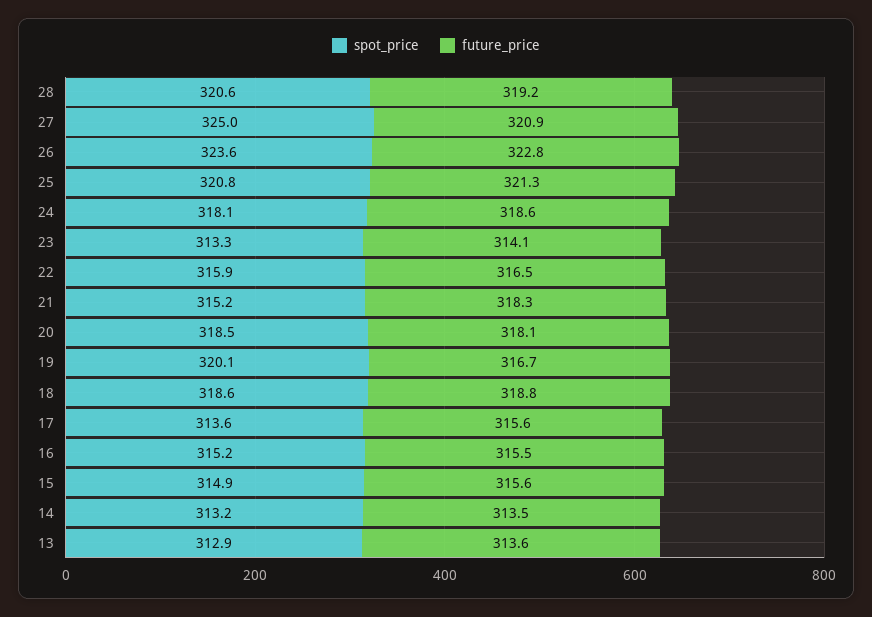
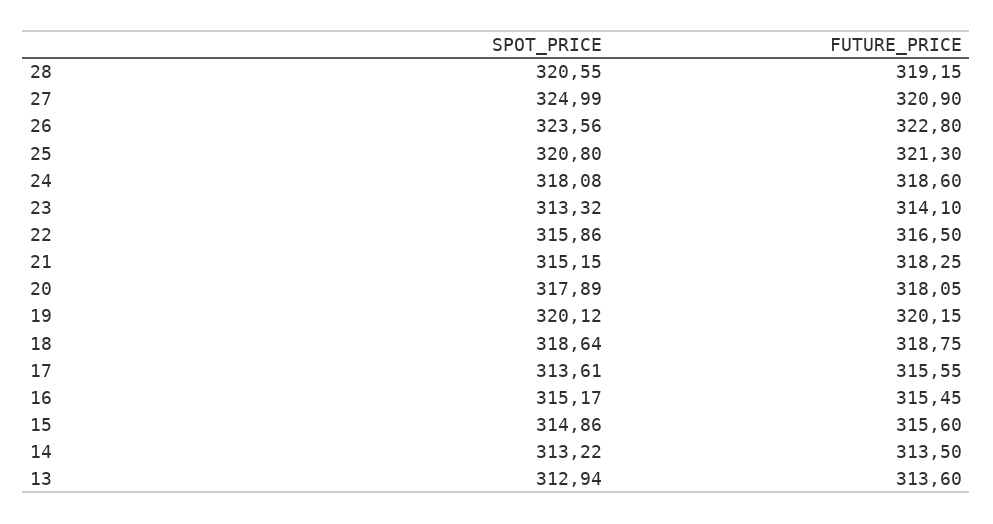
  {
    "spot_price": {
      "28": 320.55,
      "27": 324.99,
      "26": 323.56,
      "25": 320.8,
      "24": 318.08,
      "23": 313.32,
      "22": 315.86,
      "21": 315.15,
-     "20": 318.5,
+     "20": 317.89,
      "19": 320.12,
      "18": 318.64,
      "17": 313.61,
      "16": 315.17,
      "15": 314.86,
      "14": 313.22,
      "13": 312.94
    },
    "future_price": {
      "28": 319.15,
      "27": 320.9,
      "26": 322.8,
      "25": 321.3,
      "24": 318.6,
      "23": 314.1,
      "22": 316.5,
      "21": 318.25,
      "20": 318.05,
-     "19": 316.7,
+     "19": 320.15,
      "18": 318.75,
      "17": 315.55,
      "16": 315.45,
      "15": 315.6,
      "14": 313.5,
      "13": 313.6
    }
  }

